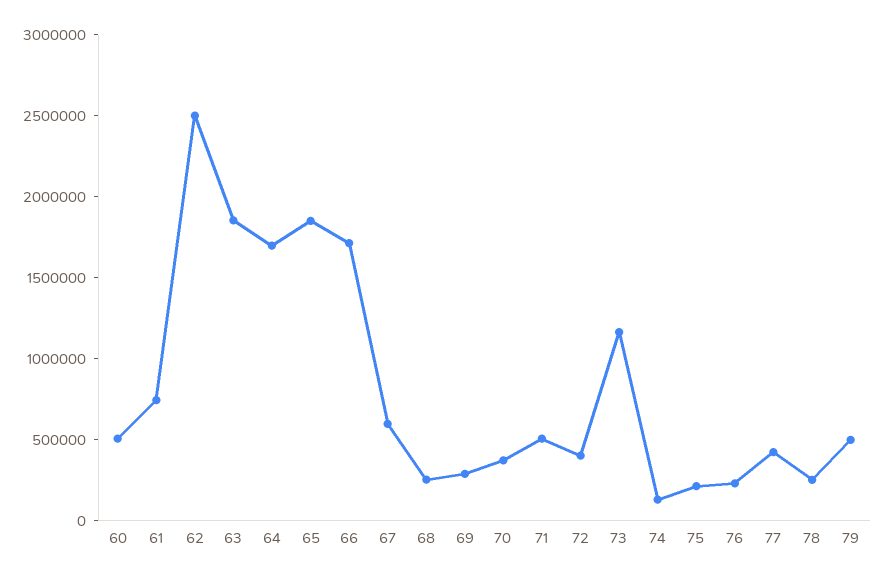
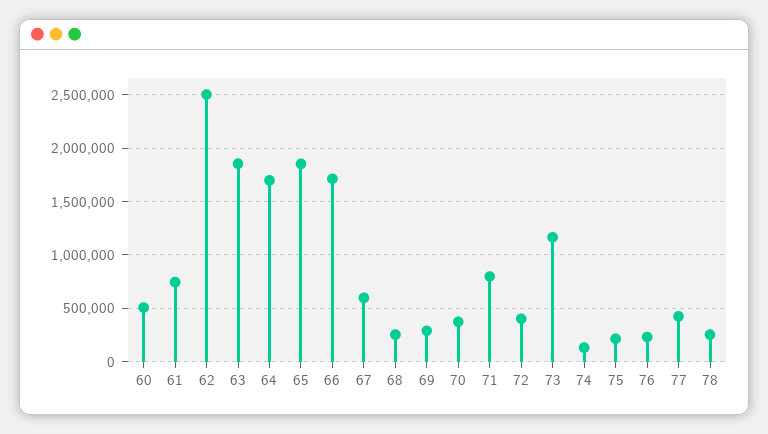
  {
    "60": 500000,
    "61": 700000,
    "62": 2500000,
    "63": 1900000,
    "64": 1700000,
    "65": 1900000,
    "66": 1700000,
    "67": 600000,
    "68": 300000,
    "69": 300000,
    "70": 400000,
-   "71": 500000,
+   "71": 800000,
    "72": 400000,
    "73": 1200000,
    "74": 100000,
    "75": 200000,
    "76": 200000,
    "77": 400000,
-   "78": 300000,
+   "78": 300000
-   "79": 500000
  }

